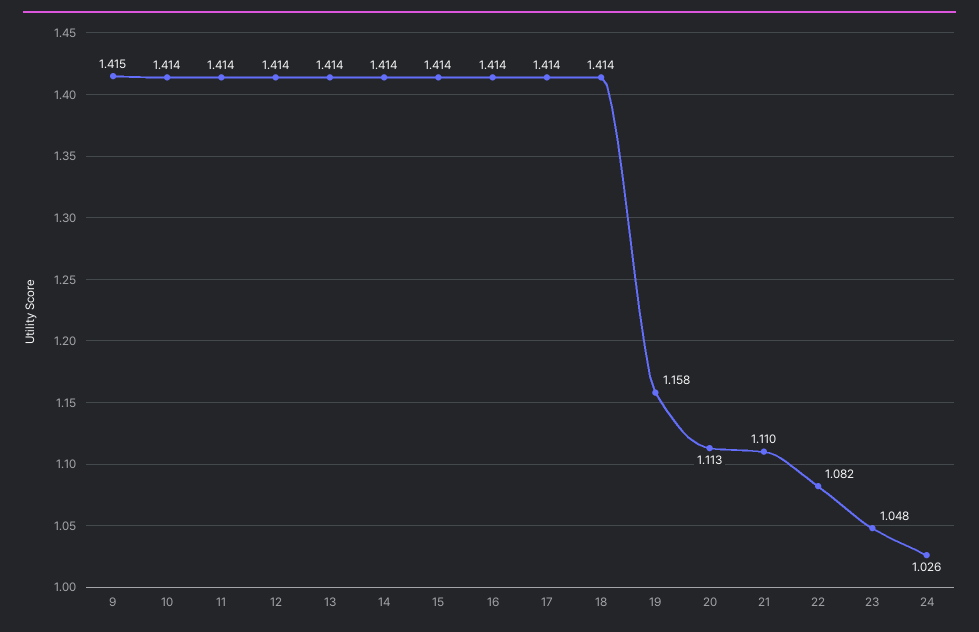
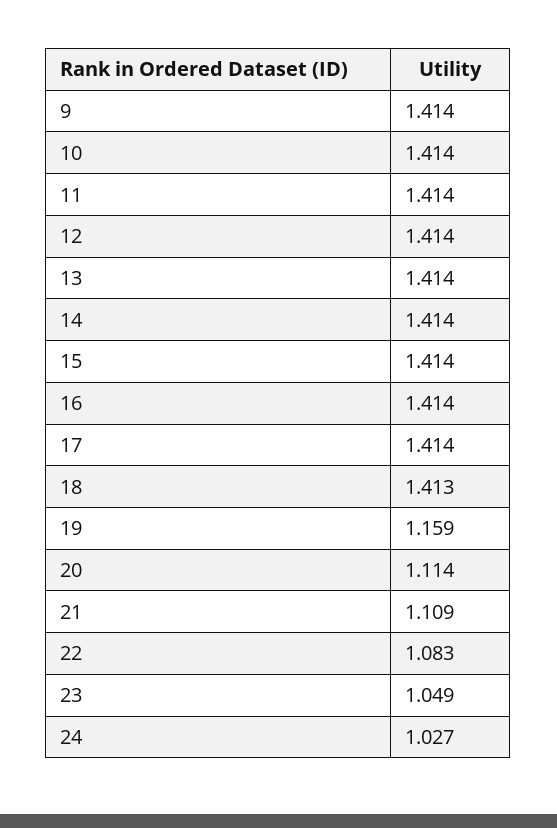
  {
-   "9": 1.415,
+   "9": 1.414,
    "10": 1.414,
    "11": 1.414,
    "12": 1.414,
    "13": 1.414,
    "14": 1.414,
    "15": 1.414,
    "16": 1.414,
    "17": 1.414,
-   "18": 1.414,
+   "18": 1.413,
-   "19": 1.158,
+   "19": 1.159,
-   "20": 1.113,
+   "20": 1.114,
-   "21": 1.11,
+   "21": 1.109,
-   "22": 1.082,
+   "22": 1.083,
-   "23": 1.048,
+   "23": 1.049,
-   "24": 1.026
+   "24": 1.027
  }

